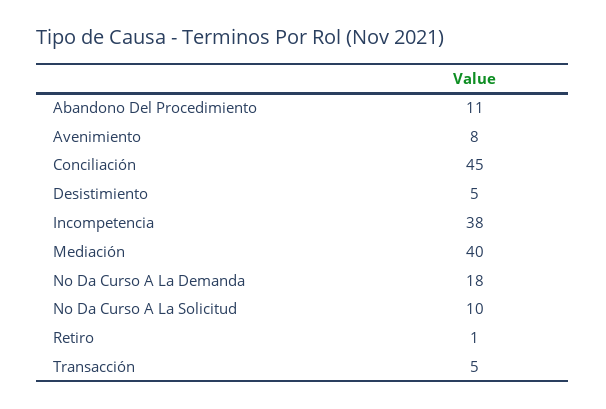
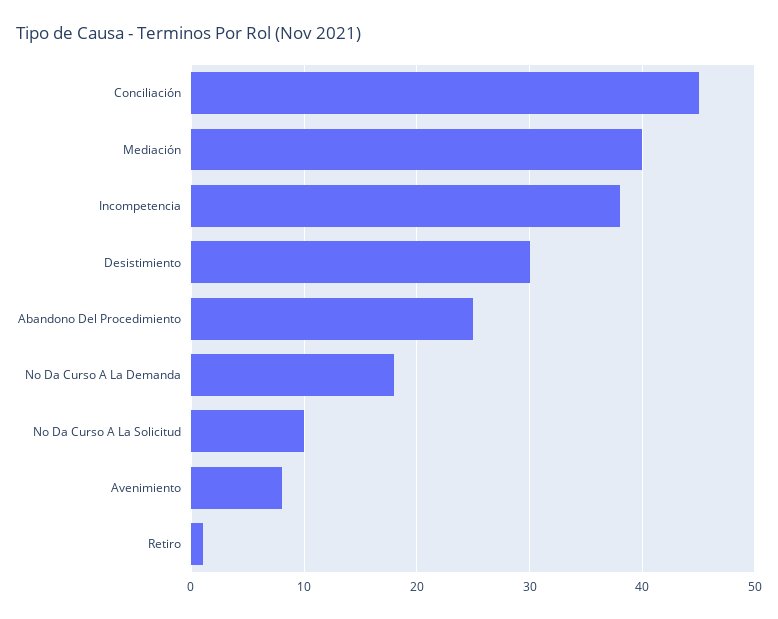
  {
-   "Abandono Del Procedimiento": 11,
+   "Abandono Del Procedimiento": 25,
    "Avenimiento": 8,
    "Conciliación": 45,
-   "Desistimiento": 5,
+   "Desistimiento": 30,
    "Incompetencia": 38,
    "Mediación": 40,
    "No Da Curso A La Demanda": 18,
    "No Da Curso A La Solicitud": 10,
-   "Retiro": 1,
+   "Retiro": 1
-   "Transacción": 5
  }

